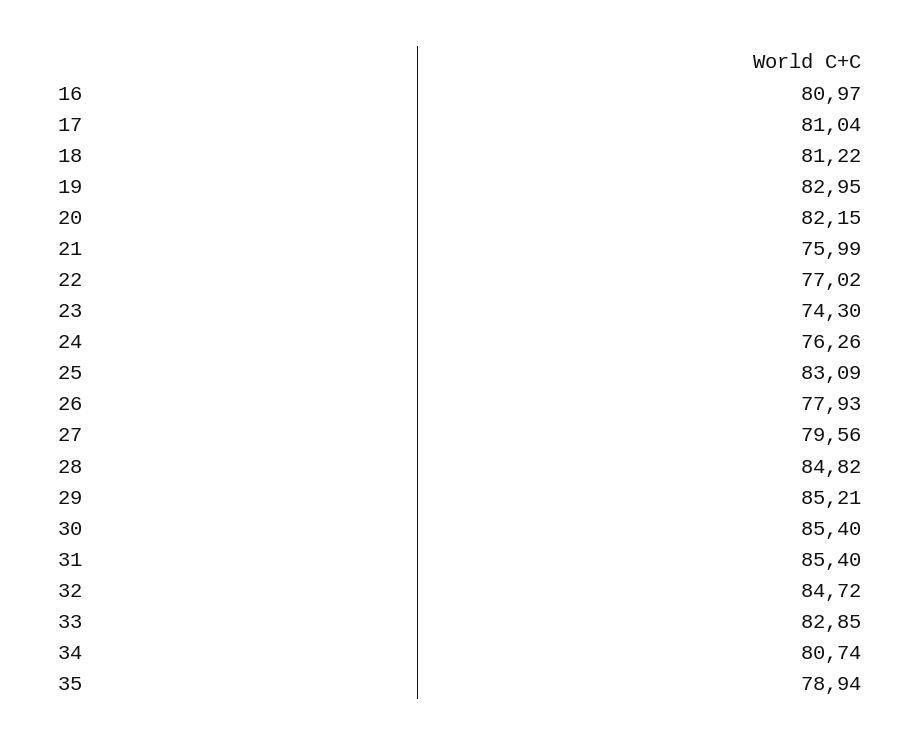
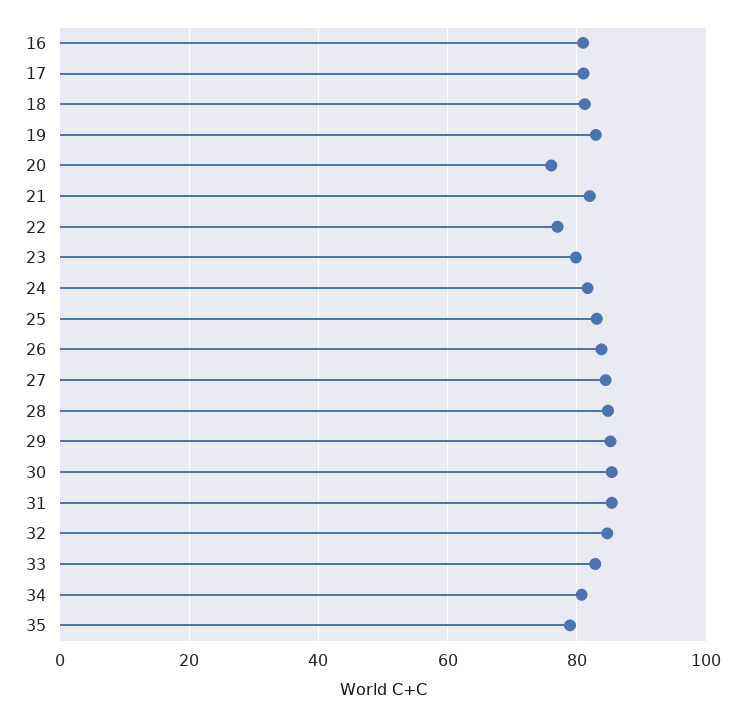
  {
    "16": 80.97,
    "17": 81.04,
    "18": 81.22,
    "19": 82.95,
-   "20": 82.15,
+   "20": 76,
-   "21": 75.99,
+   "21": 82,
    "22": 77.02,
-   "23": 74.3,
+   "23": 80,
-   "24": 76.26,
+   "24": 82,
    "25": 83.09,
-   "26": 77.93,
+   "26": 84,
-   "27": 79.56,
+   "27": 84,
    "28": 84.82,
    "29": 85.21,
    "30": 85.4,
    "31": 85.4,
    "32": 84.72,
    "33": 82.85,
    "34": 80.74,
    "35": 78.94
  }

